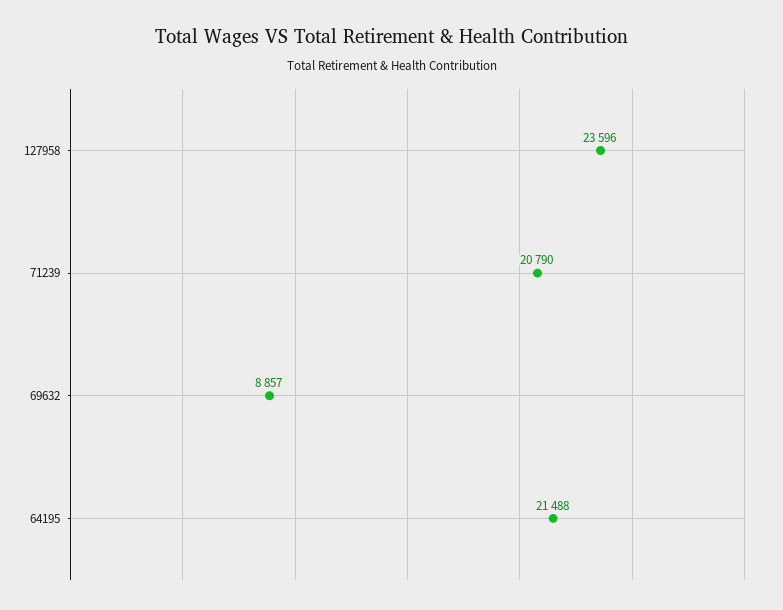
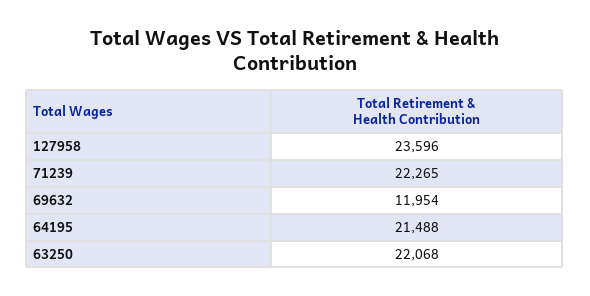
  {
    "127958": 23596,
-   "71239": 20790,
+   "71239": 22265,
-   "69632": 8857,
+   "69632": 11954,
-   "64195": 21488
+   "64195": 21488,
+   "63250": 22068
  }

